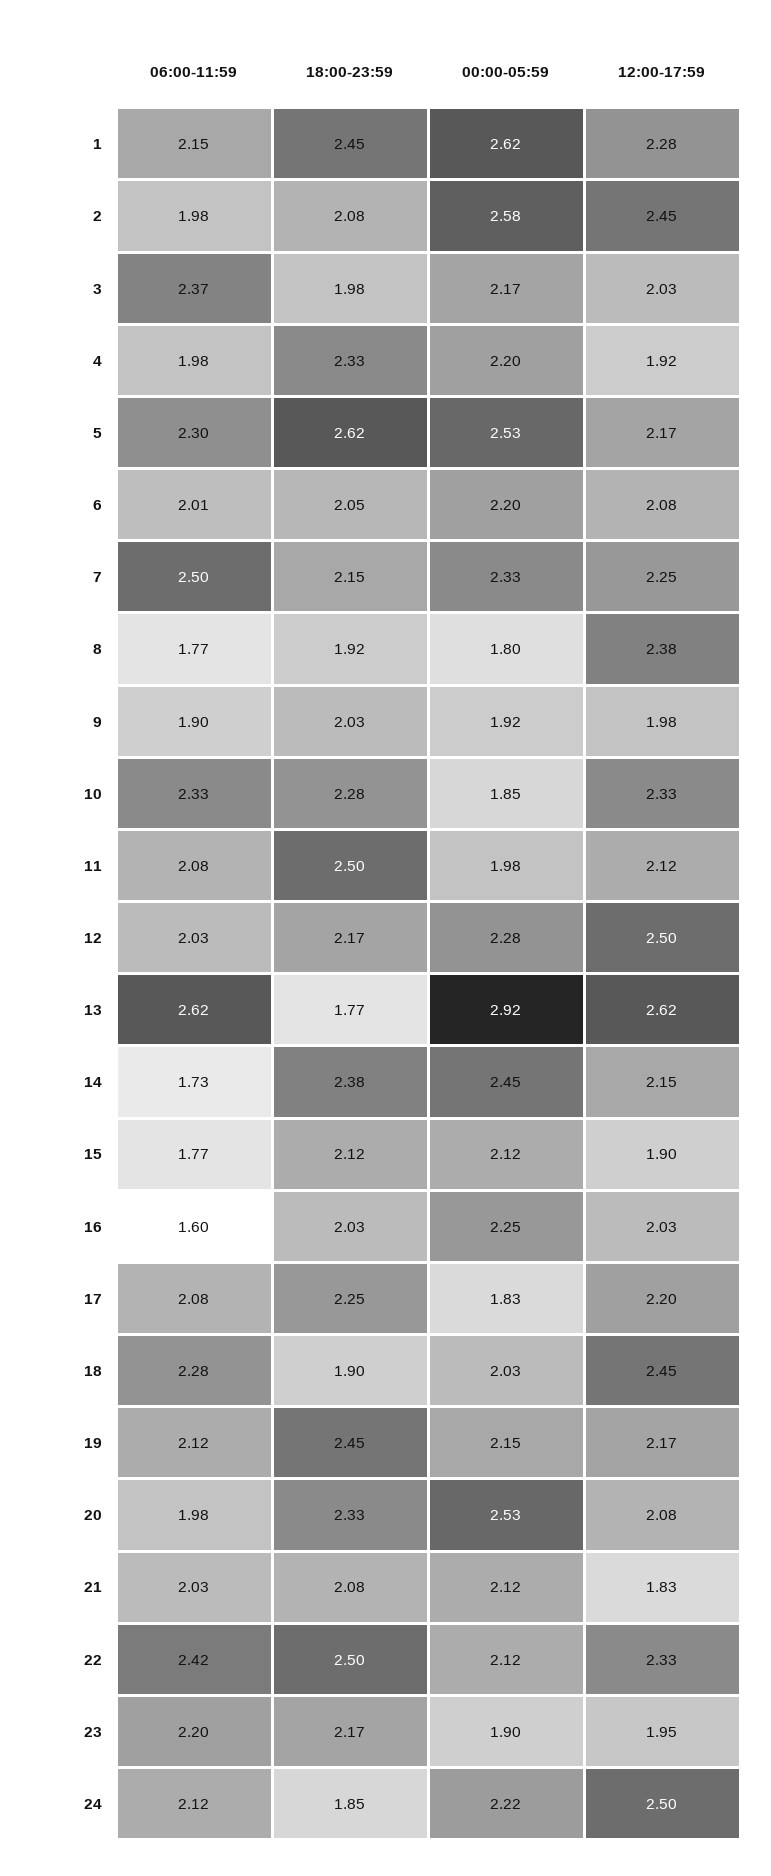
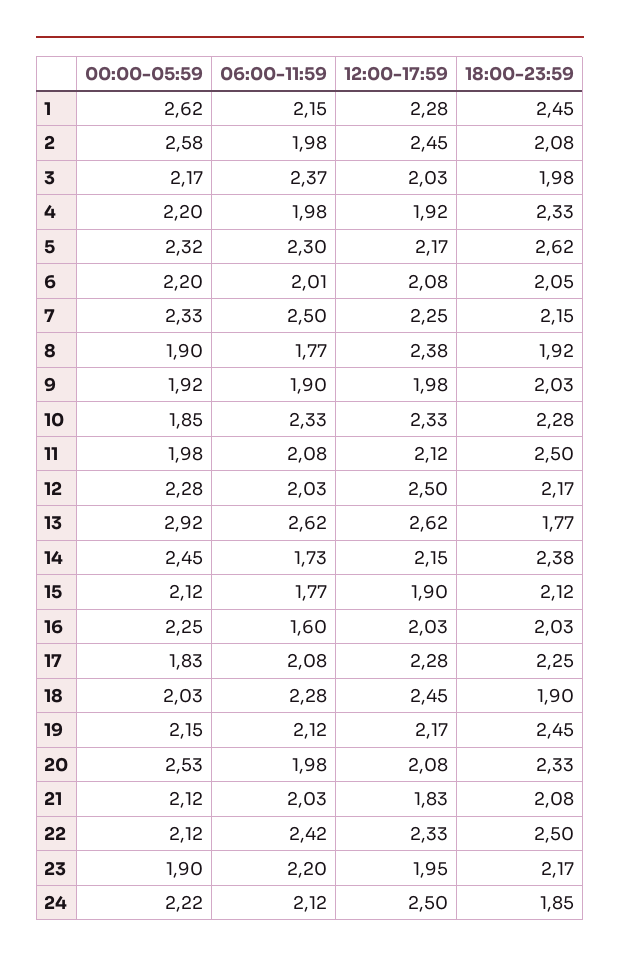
  {
    "06:00-11:59": {
      "1": 2.15,
      "2": 1.98,
      "3": 2.37,
      "4": 1.98,
      "5": 2.3,
      "6": 2.01,
      "7": 2.5,
      "8": 1.77,
      "9": 1.9,
      "10": 2.33,
      "11": 2.08,
      "12": 2.03,
      "13": 2.62,
      "14": 1.73,
      "15": 1.77,
      "16": 1.6,
      "17": 2.08,
      "18": 2.28,
      "19": 2.12,
      "20": 1.98,
      "21": 2.03,
      "22": 2.42,
      "23": 2.2,
      "24": 2.12
    },
    "18:00-23:59": {
      "1": 2.45,
      "2": 2.08,
      "3": 1.98,
      "4": 2.33,
      "5": 2.62,
      "6": 2.05,
      "7": 2.15,
      "8": 1.92,
      "9": 2.03,
      "10": 2.28,
      "11": 2.5,
      "12": 2.17,
      "13": 1.77,
      "14": 2.38,
      "15": 2.12,
      "16": 2.03,
      "17": 2.25,
      "18": 1.9,
      "19": 2.45,
      "20": 2.33,
      "21": 2.08,
      "22": 2.5,
      "23": 2.17,
      "24": 1.85
    },
    "00:00-05:59": {
      "1": 2.62,
      "2": 2.58,
      "3": 2.17,
      "4": 2.2,
-     "5": 2.53,
+     "5": 2.32,
      "6": 2.2,
      "7": 2.33,
-     "8": 1.8,
+     "8": 1.9,
      "9": 1.92,
      "10": 1.85,
      "11": 1.98,
      "12": 2.28,
      "13": 2.92,
      "14": 2.45,
      "15": 2.12,
      "16": 2.25,
      "17": 1.83,
      "18": 2.03,
      "19": 2.15,
      "20": 2.53,
      "21": 2.12,
      "22": 2.12,
      "23": 1.9,
      "24": 2.22
    },
    "12:00-17:59": {
      "1": 2.28,
      "2": 2.45,
      "3": 2.03,
      "4": 1.92,
      "5": 2.17,
      "6": 2.08,
      "7": 2.25,
      "8": 2.38,
      "9": 1.98,
      "10": 2.33,
      "11": 2.12,
      "12": 2.5,
      "13": 2.62,
      "14": 2.15,
      "15": 1.9,
      "16": 2.03,
-     "17": 2.2,
+     "17": 2.28,
      "18": 2.45,
      "19": 2.17,
      "20": 2.08,
      "21": 1.83,
      "22": 2.33,
      "23": 1.95,
      "24": 2.5
    }
  }

